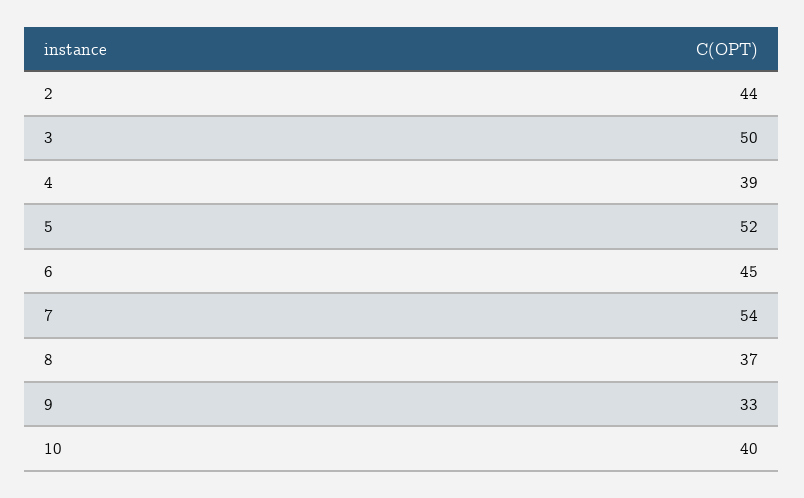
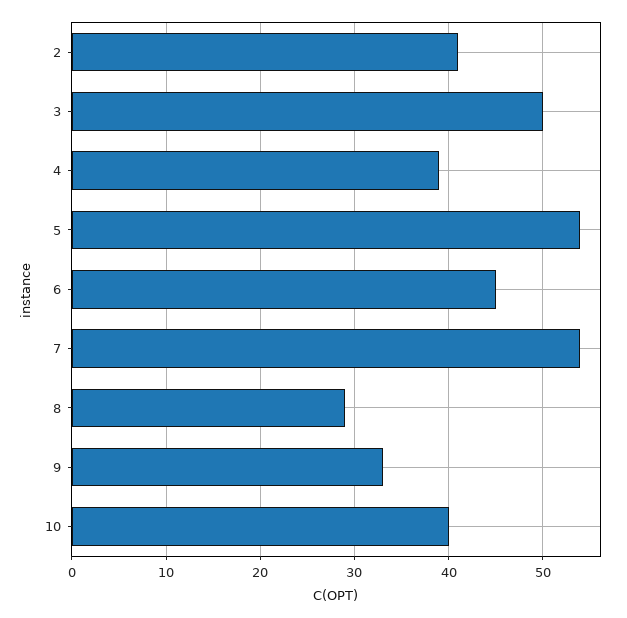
  {
-   "2": 44,
+   "2": 41,
    "3": 50,
    "4": 39,
-   "5": 52,
+   "5": 54,
    "6": 45,
    "7": 54,
-   "8": 37,
+   "8": 29,
    "9": 33,
    "10": 40
  }

